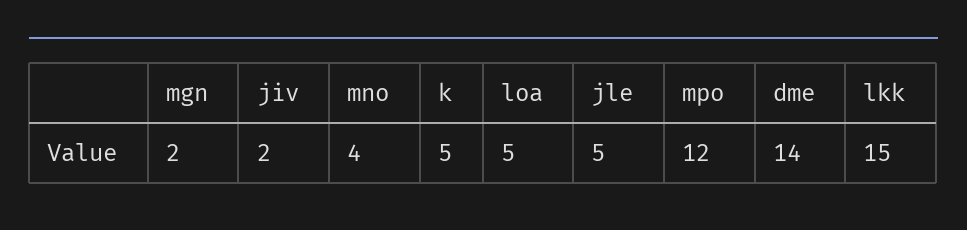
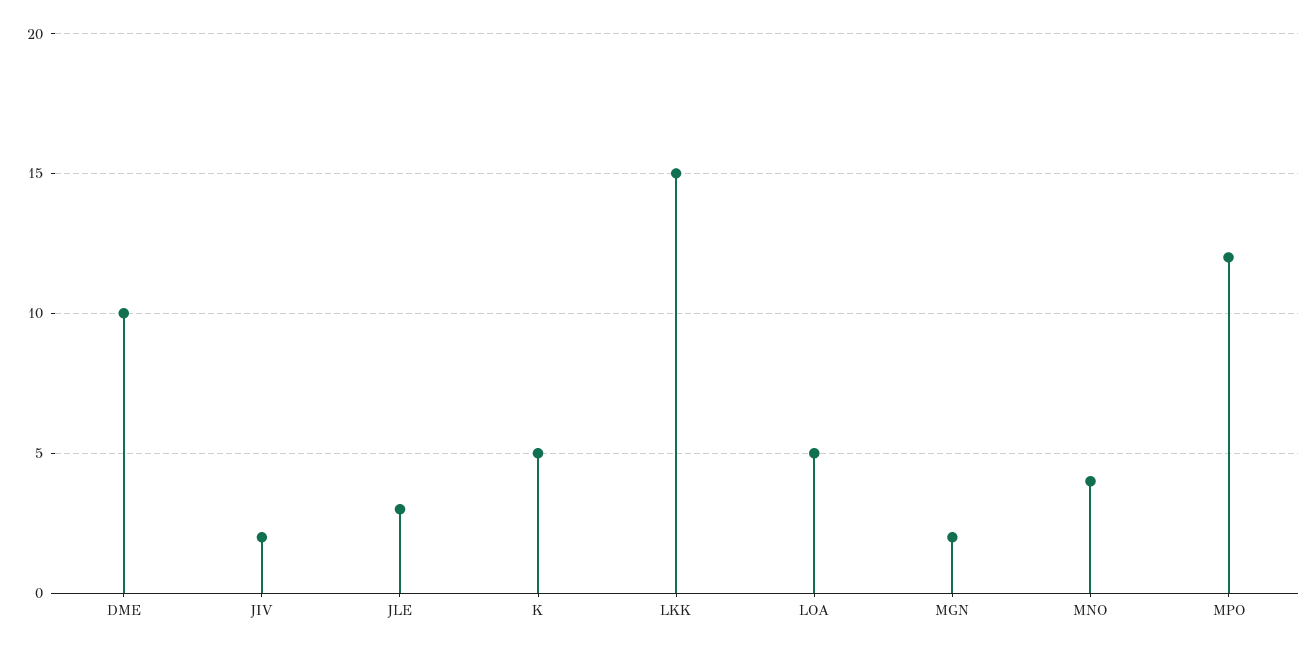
  {
    "mgn": 2,
    "jiv": 2,
    "mno": 4,
    "k": 5,
    "loa": 5,
-   "jle": 5,
+   "jle": 3,
    "mpo": 12,
-   "dme": 14,
+   "dme": 10,
    "lkk": 15
  }

